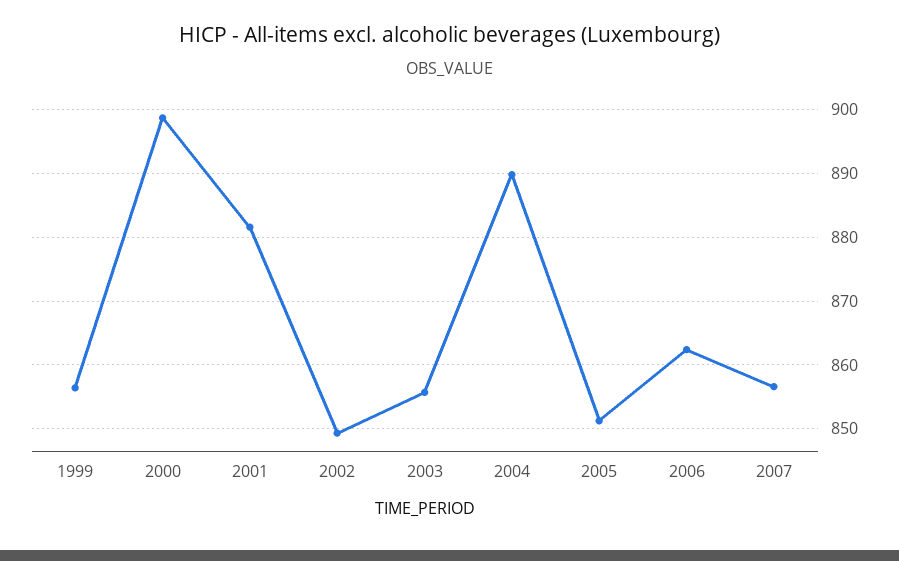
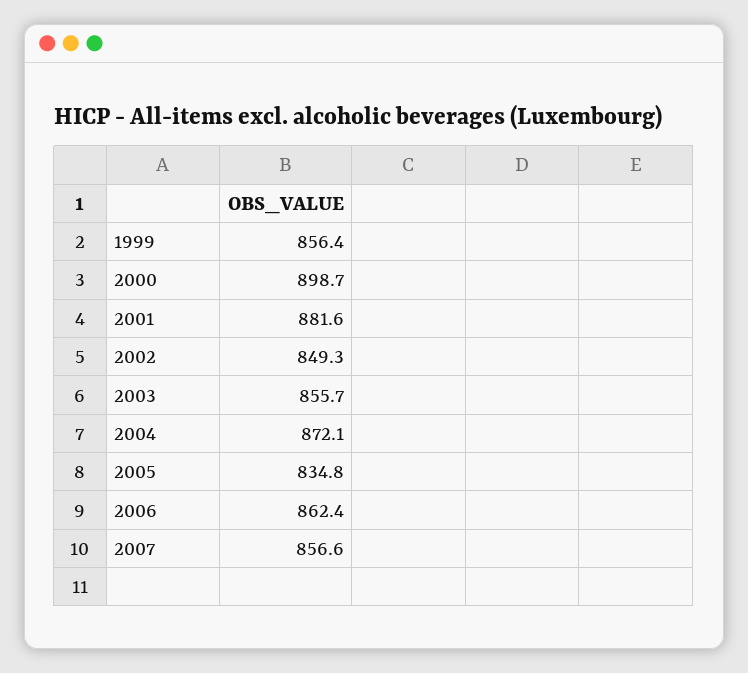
  {
    "1999": 856.4,
    "2000": 898.7,
    "2001": 881.6,
    "2002": 849.3,
    "2003": 855.7,
-   "2004": 890,
+   "2004": 872.1,
-   "2005": 851,
+   "2005": 834.8,
    "2006": 862.4,
    "2007": 856.6
  }

